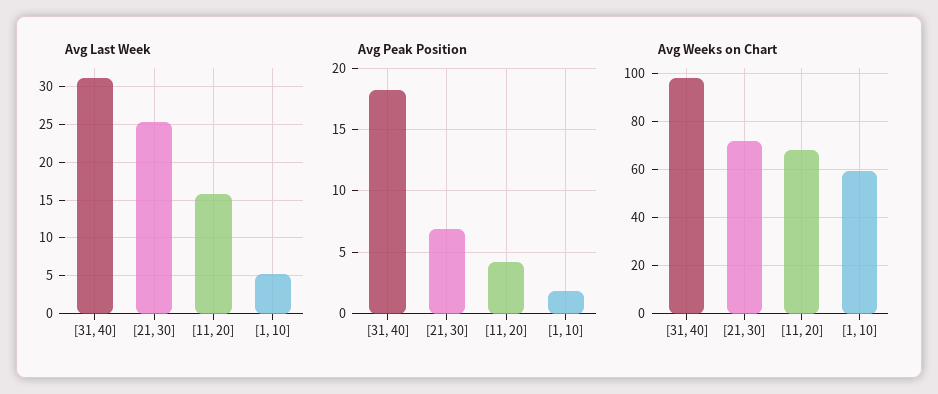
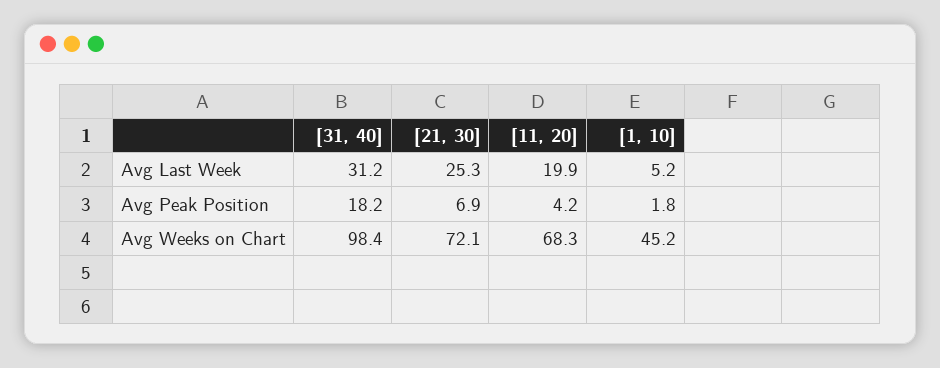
  {
    "Avg Last Week": {
      "[31, 40]": 31.2,
      "[21, 30]": 25.3,
-     "[11, 20]": 16,
+     "[11, 20]": 19.9,
      "[1, 10]": 5.2
    },
    "Avg Peak Position": {
      "[31, 40]": 18.2,
      "[21, 30]": 6.9,
      "[11, 20]": 4.2,
      "[1, 10]": 1.8
    },
    "Avg Weeks on Chart": {
      "[31, 40]": 98.4,
      "[21, 30]": 72.1,
      "[11, 20]": 68.3,
-     "[1, 10]": 60
+     "[1, 10]": 45.2
    }
  }

